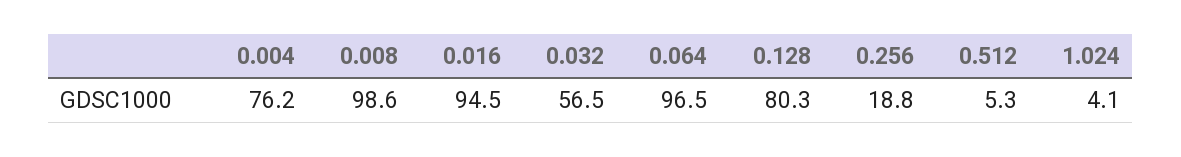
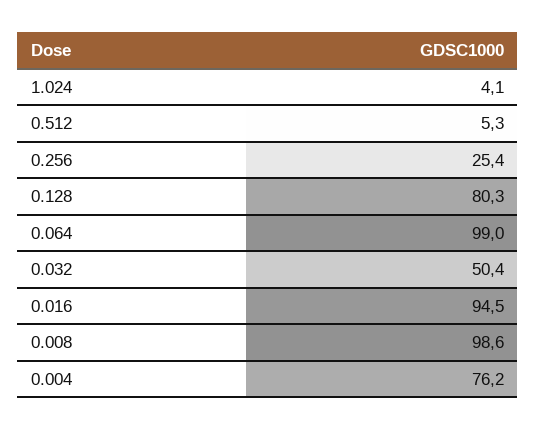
  {
    "0.004": 76.2,
    "0.008": 98.6,
    "0.016": 94.5,
-   "0.032": 56.5,
+   "0.032": 50.4,
-   "0.064": 96.5,
+   "0.064": 99,
    "0.128": 80.3,
-   "0.256": 18.8,
+   "0.256": 25.4,
    "0.512": 5.3,
    "1.024": 4.1
  }

